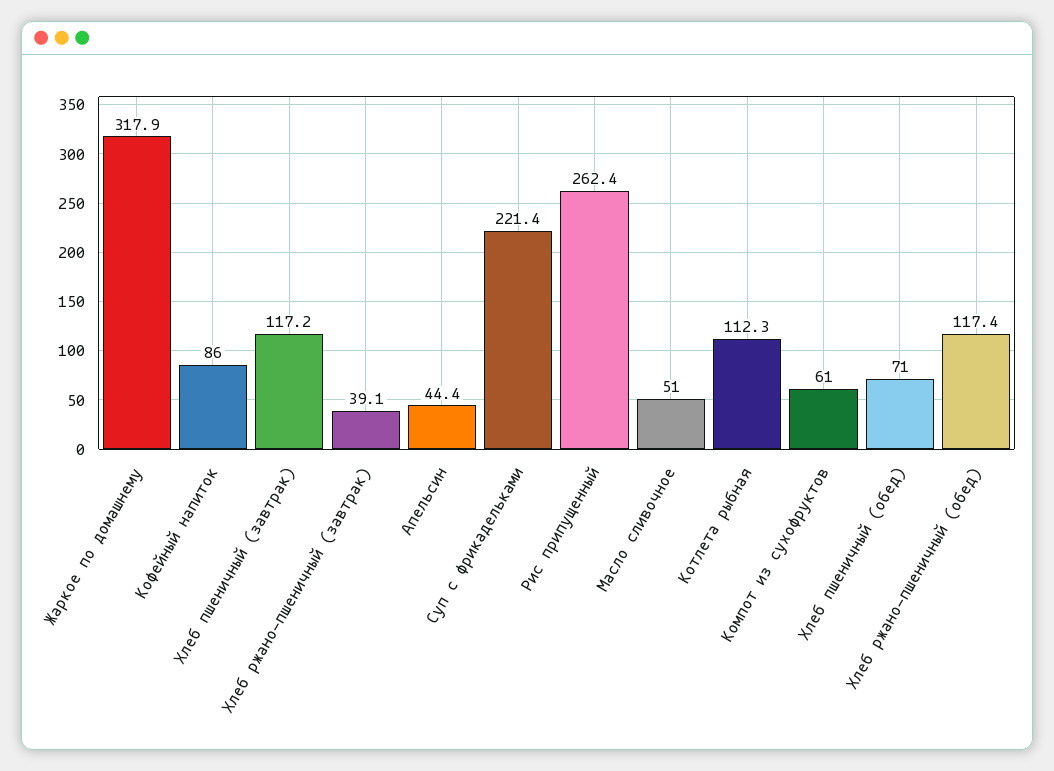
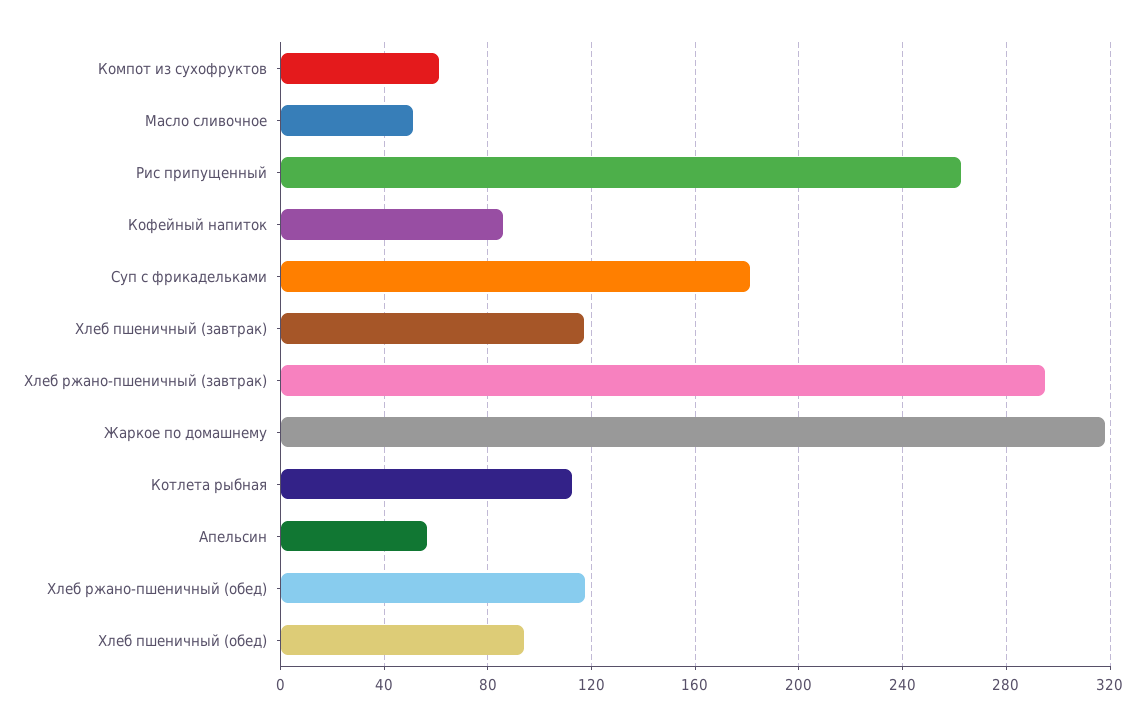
  {
    "Жаркое по домашнему": 317.9,
    "Кофейный напиток": 86,
    "Хлеб пшеничный (завтрак)": 117.2,
-   "Хлеб ржано-пшеничный (завтрак)": 39.1,
+   "Хлеб ржано-пшеничный (завтрак)": 295,
-   "Апельсин": 44.4,
+   "Апельсин": 55,
-   "Суп с фрикадельками": 221.4,
+   "Суп с фрикадельками": 180,
    "Рис припущенный": 262.4,
    "Масло сливочное": 51,
    "Котлета рыбная": 112.3,
    "Компот из сухофруктов": 61,
-   "Хлеб пшеничный (обед)": 71,
+   "Хлеб пшеничный (обед)": 95,
    "Хлеб ржано-пшеничный (обед)": 117.4
  }

